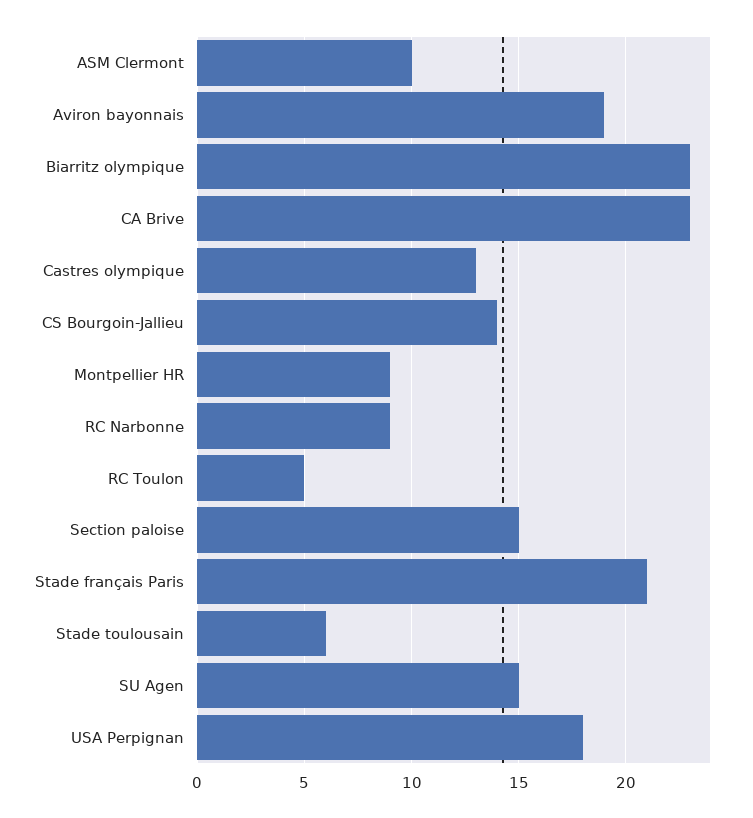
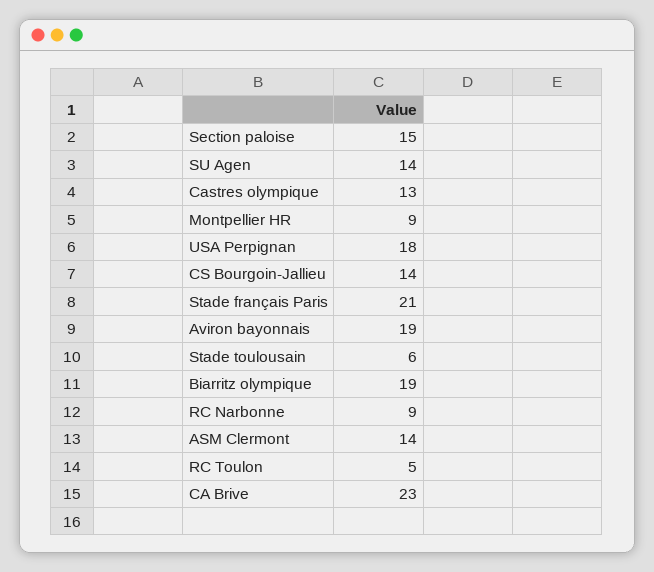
  {
-   "ASM Clermont": 10,
+   "ASM Clermont": 14,
    "Aviron bayonnais": 19,
-   "Biarritz olympique": 23,
+   "Biarritz olympique": 19,
    "CA Brive": 23,
    "Castres olympique": 13,
    "CS Bourgoin-Jallieu": 14,
    "Montpellier HR": 9,
    "RC Narbonne": 9,
    "RC Toulon": 5,
    "Section paloise": 15,
    "Stade français Paris": 21,
    "Stade toulousain": 6,
-   "SU Agen": 15,
+   "SU Agen": 14,
    "USA Perpignan": 18
  }

